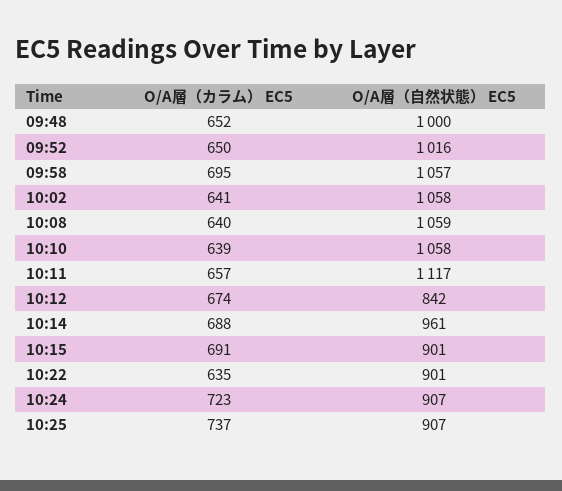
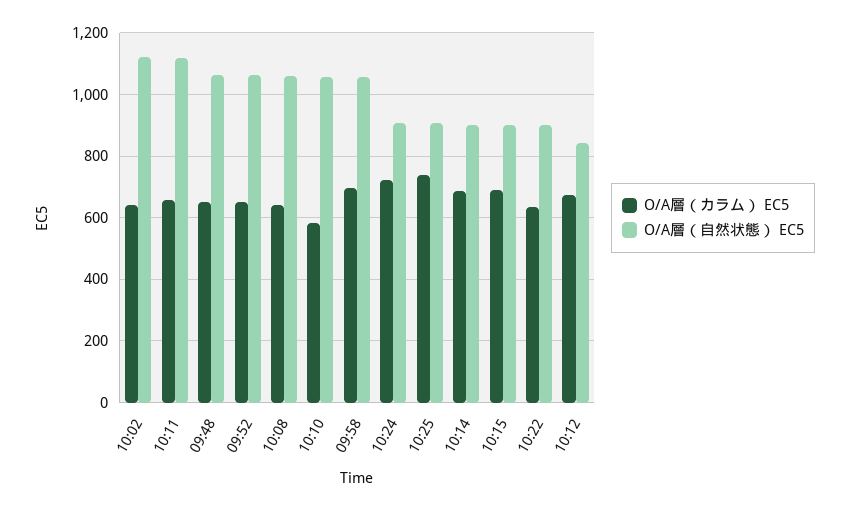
  {
    "O/A層（カラム） EC5": {
      "09:48": 652,
      "09:52": 650,
      "09:58": 695,
      "10:02": 641,
      "10:08": 640,
-     "10:10": 639,
+     "10:10": 580,
      "10:11": 657,
      "10:12": 674,
      "10:14": 688,
      "10:15": 691,
      "10:22": 635,
      "10:24": 723,
      "10:25": 737
    },
    "O/A層（自然状態） EC5": {
-     "09:48": 1000,
+     "09:48": 1060,
-     "09:52": 1016,
+     "09:52": 1060,
      "09:58": 1057,
-     "10:02": 1058,
+     "10:02": 1120,
      "10:08": 1059,
      "10:10": 1058,
      "10:11": 1117,
      "10:12": 842,
-     "10:14": 961,
+     "10:14": 900,
      "10:15": 901,
      "10:22": 901,
      "10:24": 907,
      "10:25": 907
    }
  }

